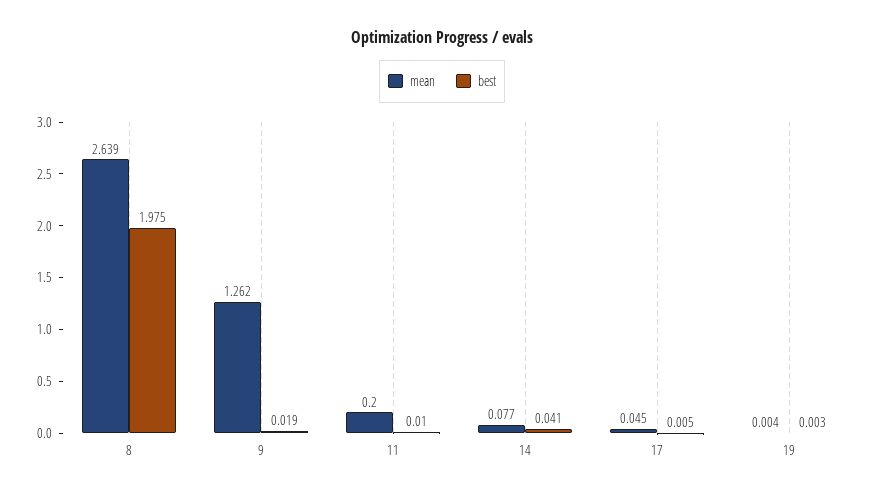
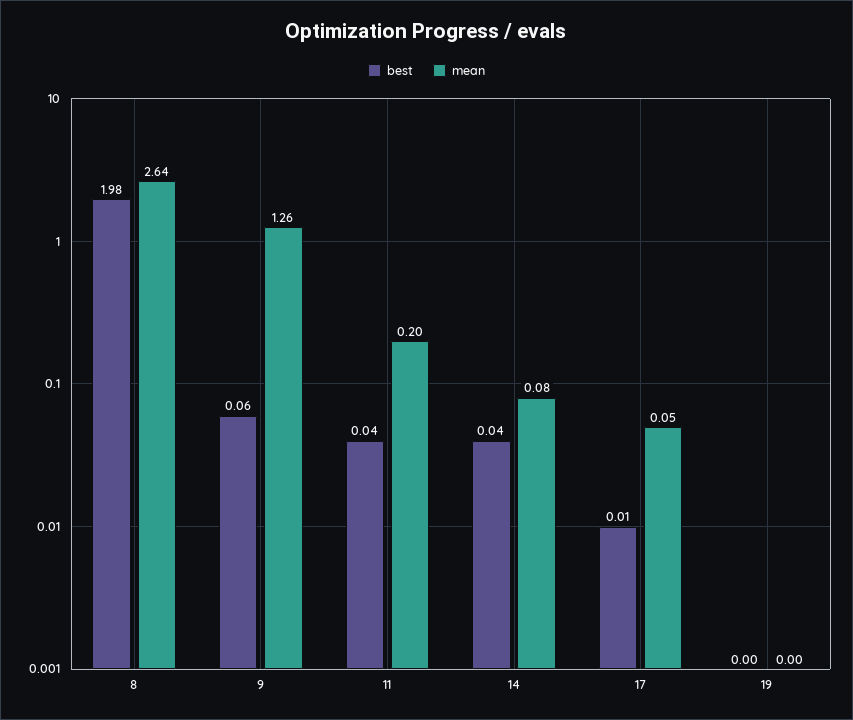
  {
    "mean": {
      "8": 2.639,
      "9": 1.262,
      "11": 0.2,
      "14": 0.077,
      "17": 0.045,
      "19": 0.004
    },
    "best": {
      "8": 1.975,
-     "9": 0.019,
+     "9": 0.06,
-     "11": 0.01,
+     "11": 0.04,
      "14": 0.041,
      "17": 0.005,
      "19": 0.003
    }
  }

